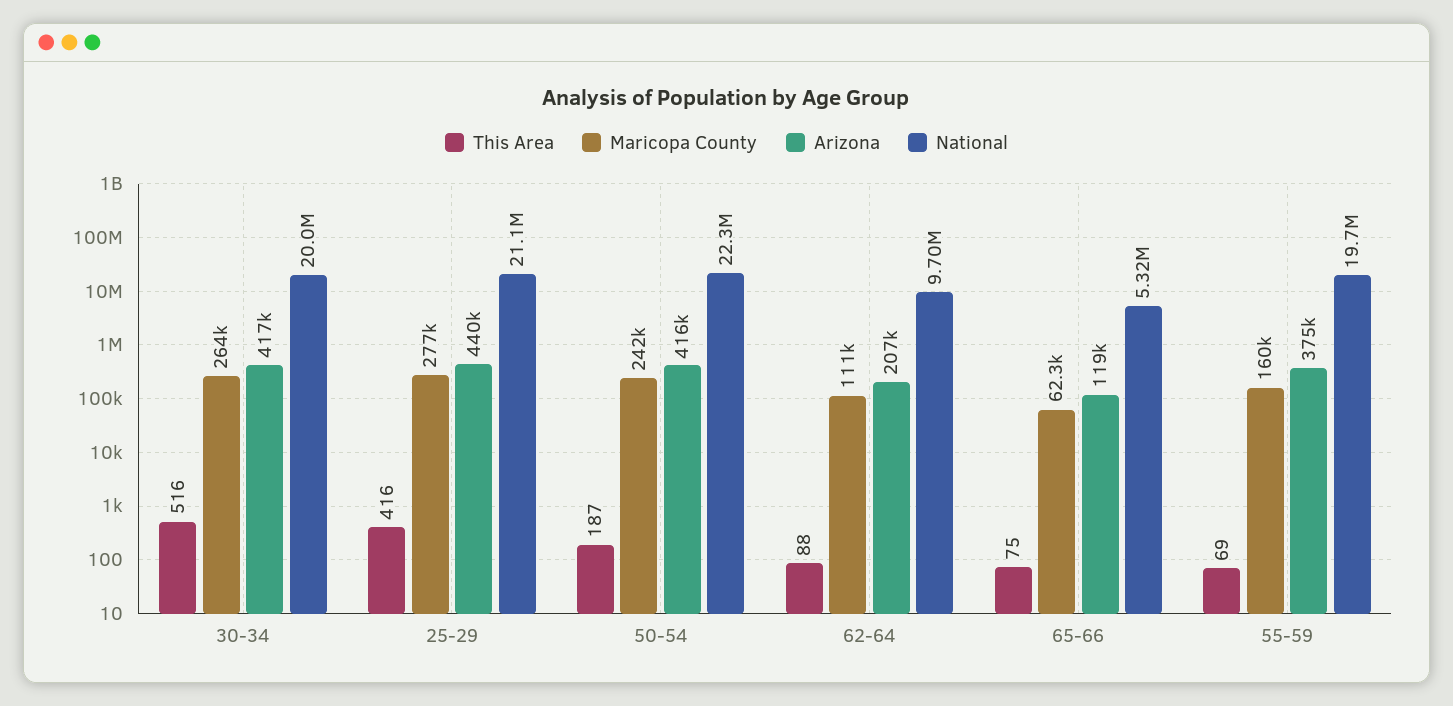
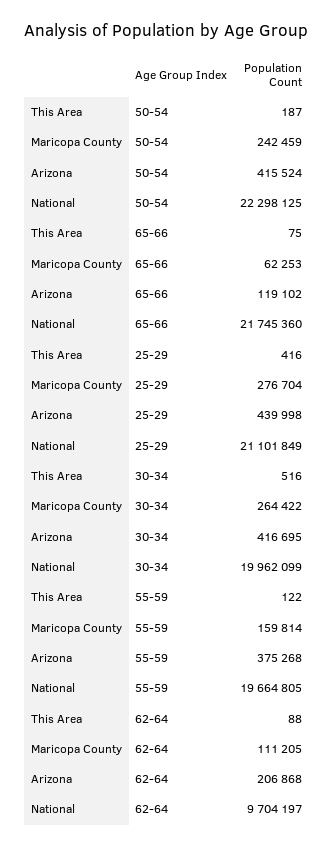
  {
    "This Area": {
      "30-34": 516,
      "25-29": 416,
      "50-54": 187,
      "62-64": 88,
      "65-66": 75,
-     "55-59": 69
+     "55-59": 122
    },
    "Maricopa County": {
      "30-34": 264422,
      "25-29": 276704,
      "50-54": 242459,
      "62-64": 111205,
      "65-66": 62253,
      "55-59": 159814
    },
    "Arizona": {
      "30-34": 416695,
      "25-29": 439998,
      "50-54": 415524,
      "62-64": 206868,
      "65-66": 119102,
      "55-59": 375268
    },
    "National": {
      "30-34": 19962099,
      "25-29": 21101849,
      "50-54": 22298125,
      "62-64": 9704197,
-     "65-66": 5320000,
+     "65-66": 21745360,
      "55-59": 19664805
    }
  }

